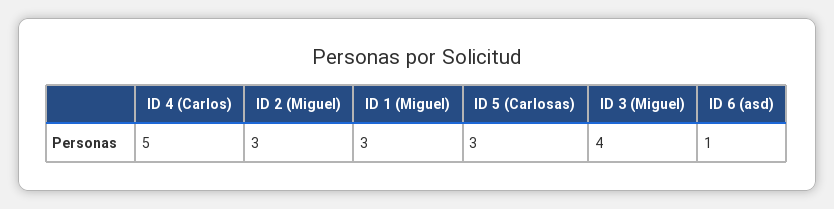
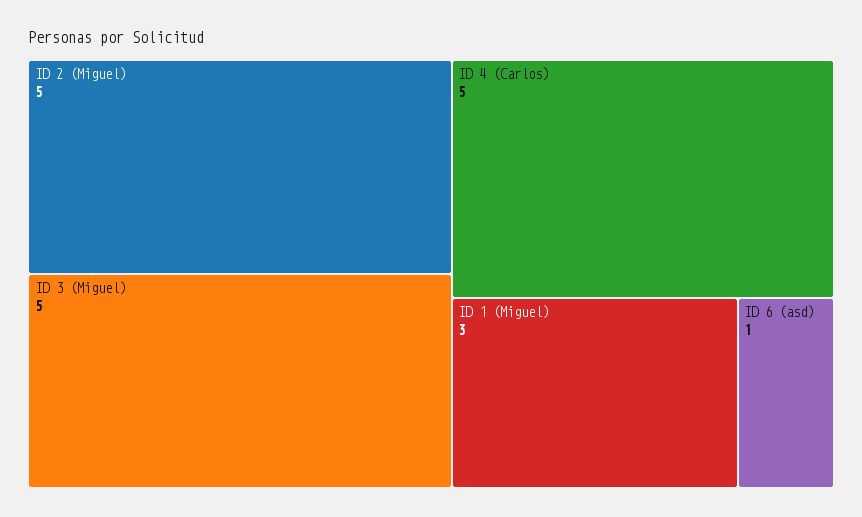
  {
    "ID 4 (Carlos)": 5,
-   "ID 2 (Miguel)": 3,
+   "ID 2 (Miguel)": 5,
    "ID 1 (Miguel)": 3,
-   "ID 5 (Carlosas)": 3,
-   "ID 3 (Miguel)": 4,
+   "ID 3 (Miguel)": 5,
    "ID 6 (asd)": 1
  }

